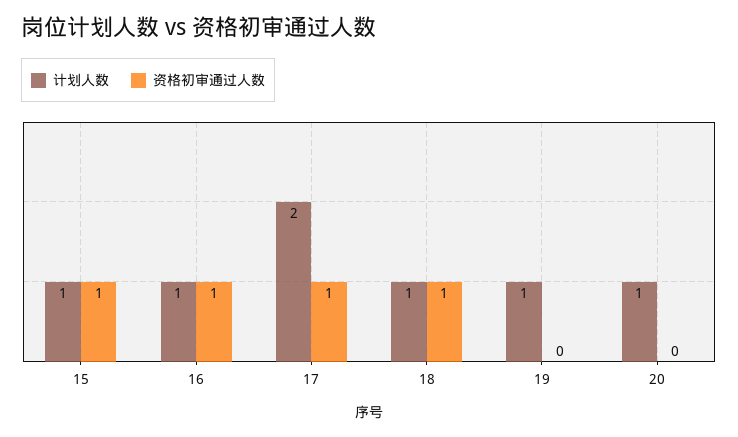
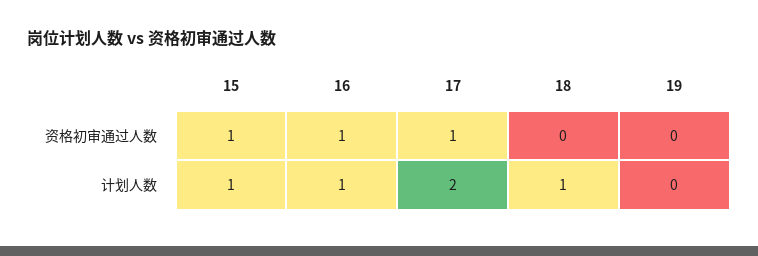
  {
    "计划人数": {
      "15": 1,
      "16": 1,
      "17": 2,
      "18": 1,
-     "19": 1,
+     "19": 0
-     "20": 1
    },
    "资格初审通过人数": {
      "15": 1,
      "16": 1,
      "17": 1,
-     "18": 1,
+     "18": 0,
-     "19": 0,
+     "19": 0
-     "20": 0
    }
  }

